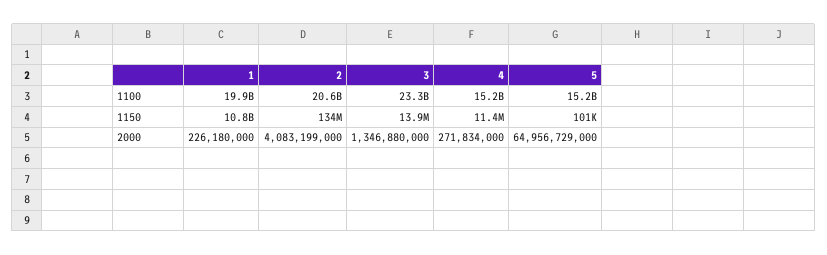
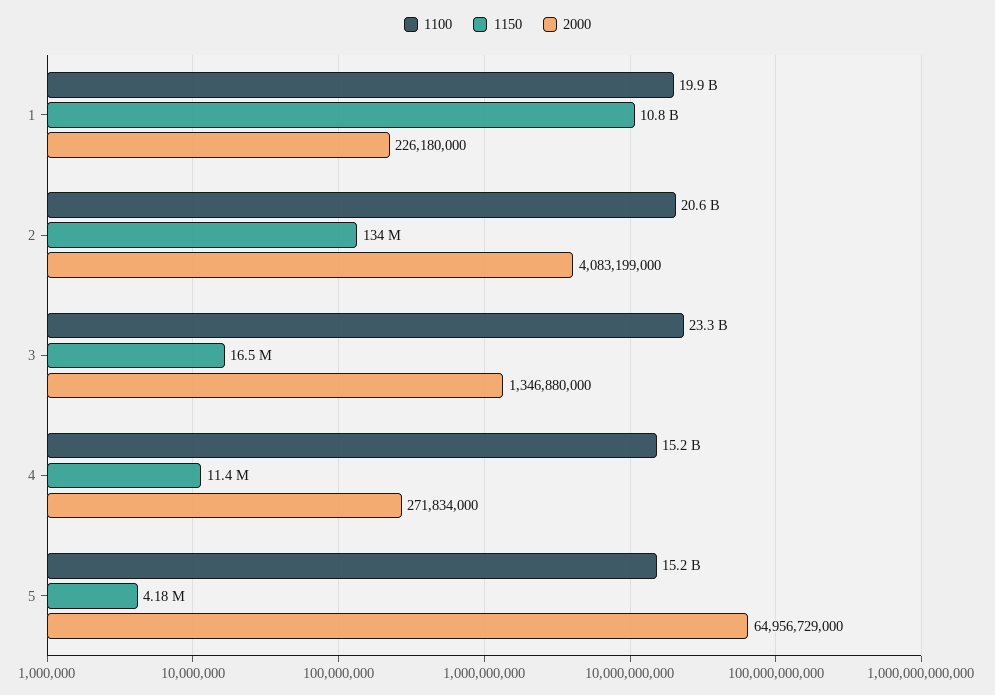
  {
    "1100": {
      "1": 19900000000,
      "2": 20600000000,
      "3": 23300000000,
      "4": 15200000000,
      "5": 15200000000
    },
    "1150": {
      "1": 10800000000,
      "2": 134000000,
-     "3": 13900000,
+     "3": 16500000,
      "4": 11400000,
-     "5": 101000
+     "5": 4180000
    },
    "2000": {
      "1": 226180000,
      "2": 4083199000,
      "3": 1346880000,
      "4": 271834000,
      "5": 64956729000
    }
  }

